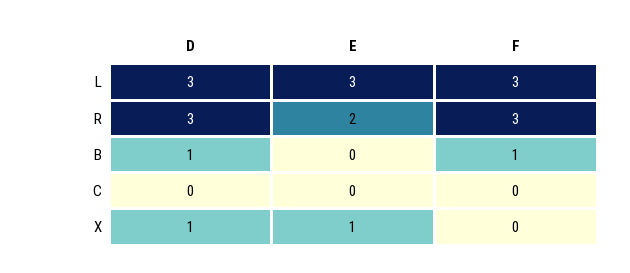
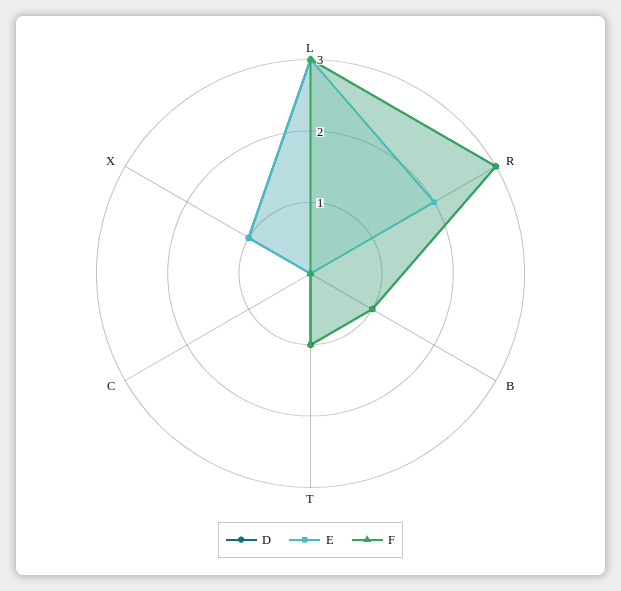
  {
    "D": {
      "L": 3,
      "R": 3,
      "B": 1,
      "C": 0,
-     "X": 1
+     "X": 1,
+     "T": 1
    },
    "E": {
      "L": 3,
      "R": 2,
      "B": 0,
      "C": 0,
-     "X": 1
+     "X": 1,
+     "T": 0
    },
    "F": {
      "L": 3,
      "R": 3,
      "B": 1,
      "C": 0,
-     "X": 0
+     "X": 0,
+     "T": 1
    }
  }

